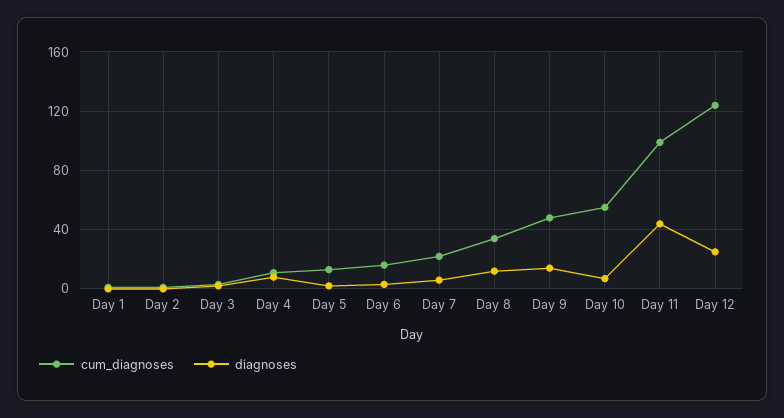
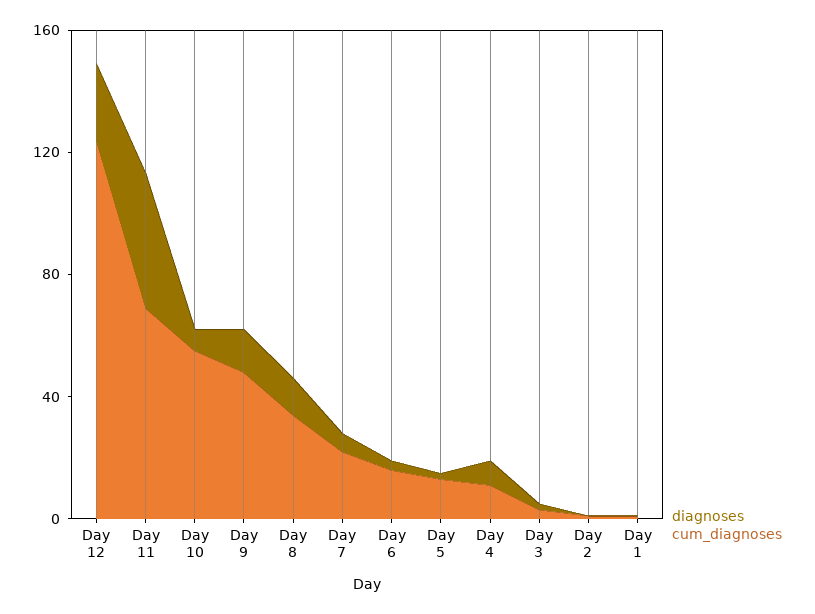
  {
    "cum_diagnoses": {
      "Day 1": 0,
      "Day 2": 0,
      "Day 3": 5,
      "Day 4": 10,
      "Day 5": 15,
      "Day 6": 15,
      "Day 7": 20,
      "Day 8": 35,
      "Day 9": 50,
      "Day 10": 55,
-     "Day 11": 100,
+     "Day 11": 70,
      "Day 12": 125
    },
    "diagnoses": {
      "Day 1": 0,
      "Day 2": 0,
      "Day 3": 0,
      "Day 4": 10,
      "Day 5": 0,
      "Day 6": 5,
      "Day 7": 5,
      "Day 8": 10,
      "Day 9": 15,
      "Day 10": 5,
      "Day 11": 45,
      "Day 12": 25
    }
  }

